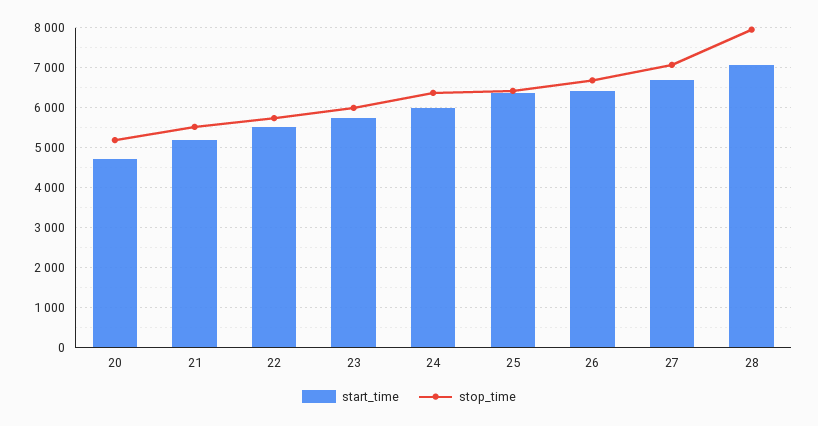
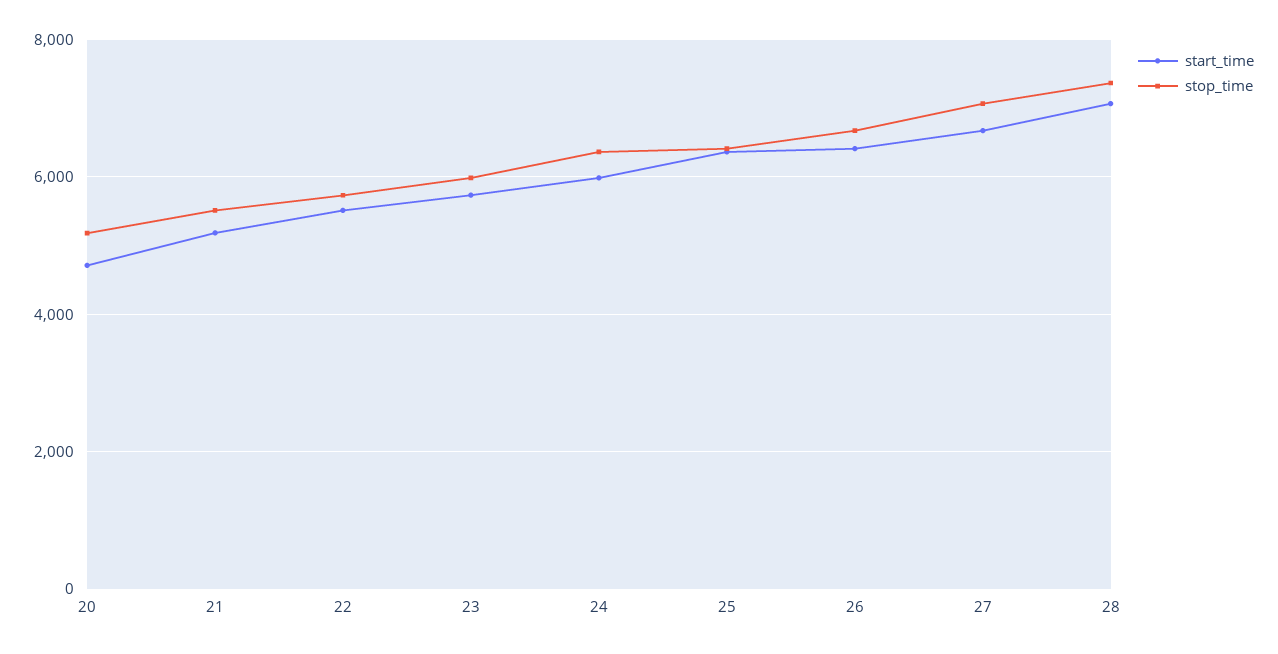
  {
    "start_time": {
      "20": 4800,
      "21": 5200,
      "22": 5600,
      "23": 5800,
      "24": 6000,
      "25": 6400,
      "26": 6400,
      "27": 6600,
      "28": 7000
    },
    "stop_time": {
      "20": 5200,
      "21": 5600,
      "22": 5800,
      "23": 6000,
      "24": 6400,
      "25": 6400,
      "26": 6600,
      "27": 7000,
-     "28": 8000
+     "28": 7400
    }
  }

